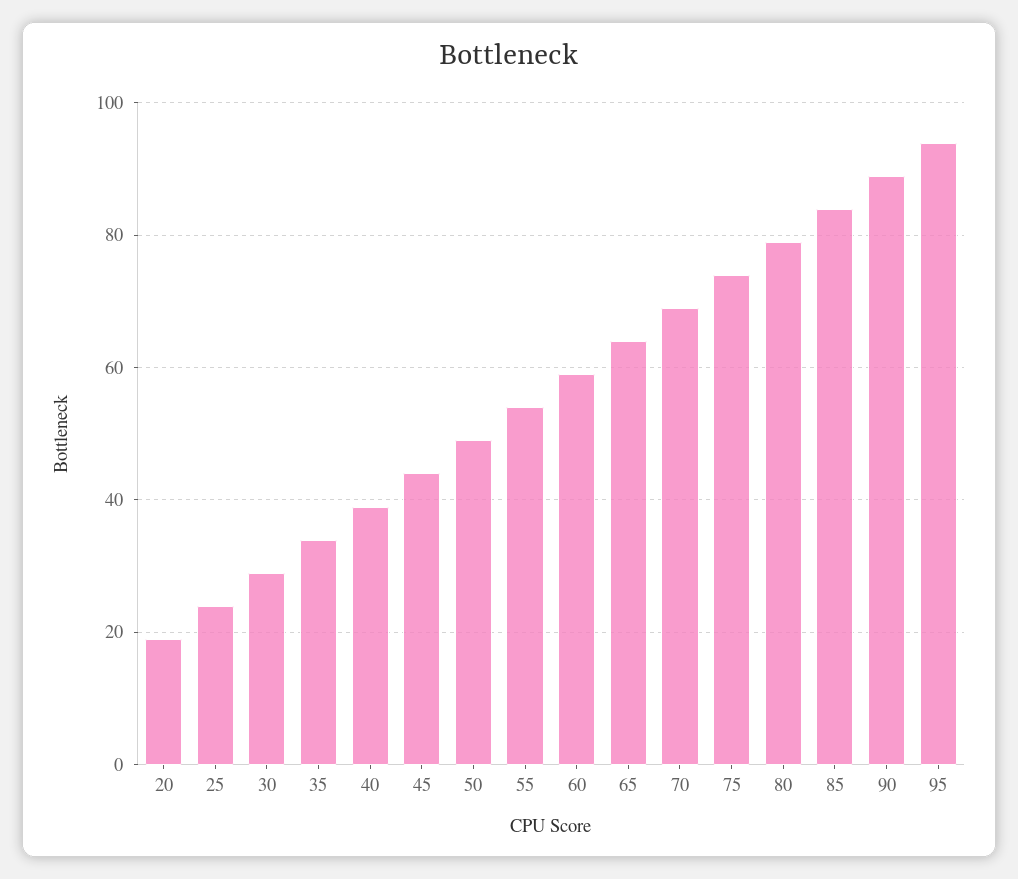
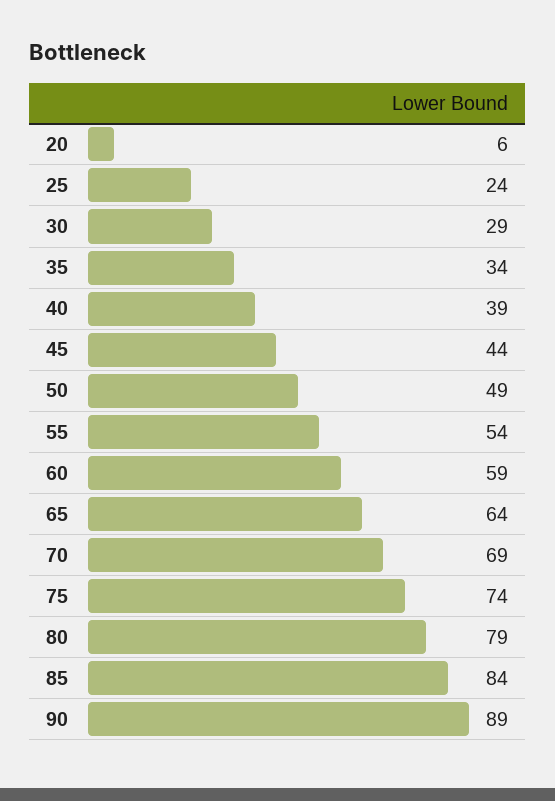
  {
-   "20": 20,
+   "20": 6,
    "25": 24,
    "30": 29,
    "35": 34,
    "40": 39,
    "45": 44,
    "50": 49,
    "55": 54,
    "60": 59,
    "65": 64,
    "70": 69,
    "75": 74,
    "80": 79,
    "85": 84,
-   "90": 89,
+   "90": 89
-   "95": 95
  }

